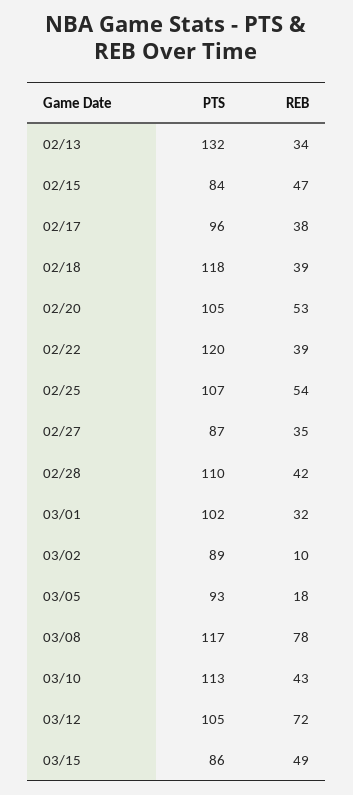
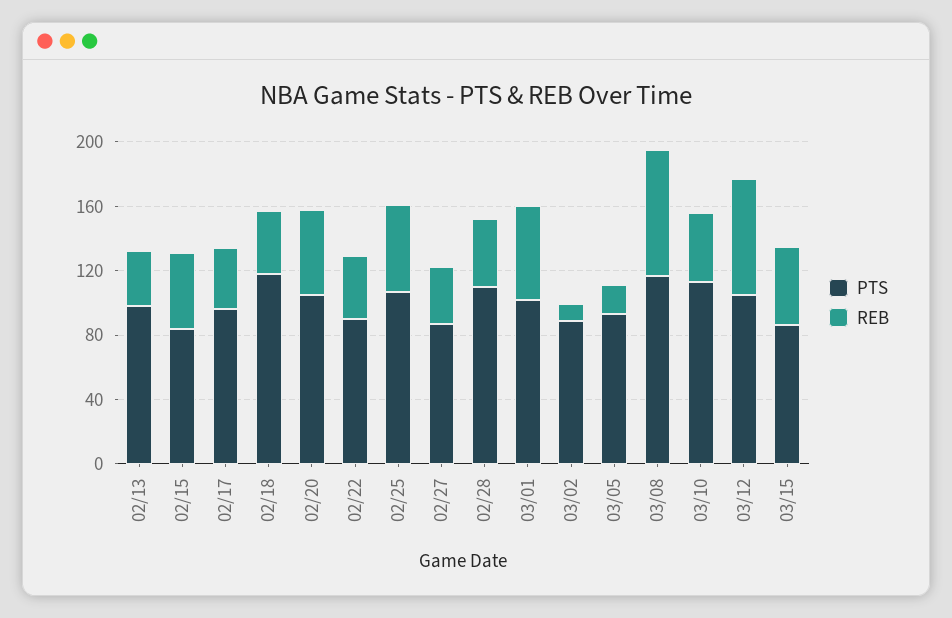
  {
    "PTS": {
-     "02/13": 132,
+     "02/13": 100,
      "02/15": 84,
      "02/17": 96,
      "02/18": 118,
      "02/20": 105,
-     "02/22": 120,
+     "02/22": 90,
      "02/25": 107,
      "02/27": 87,
      "02/28": 110,
      "03/01": 102,
      "03/02": 89,
      "03/05": 93,
      "03/08": 117,
      "03/10": 113,
      "03/12": 105,
      "03/15": 86
    },
    "REB": {
      "02/13": 34,
      "02/15": 47,
      "02/17": 38,
      "02/18": 39,
      "02/20": 53,
      "02/22": 39,
      "02/25": 54,
      "02/27": 35,
      "02/28": 42,
-     "03/01": 32,
+     "03/01": 60,
      "03/02": 10,
      "03/05": 18,
      "03/08": 78,
      "03/10": 43,
      "03/12": 72,
      "03/15": 49
    }
  }

